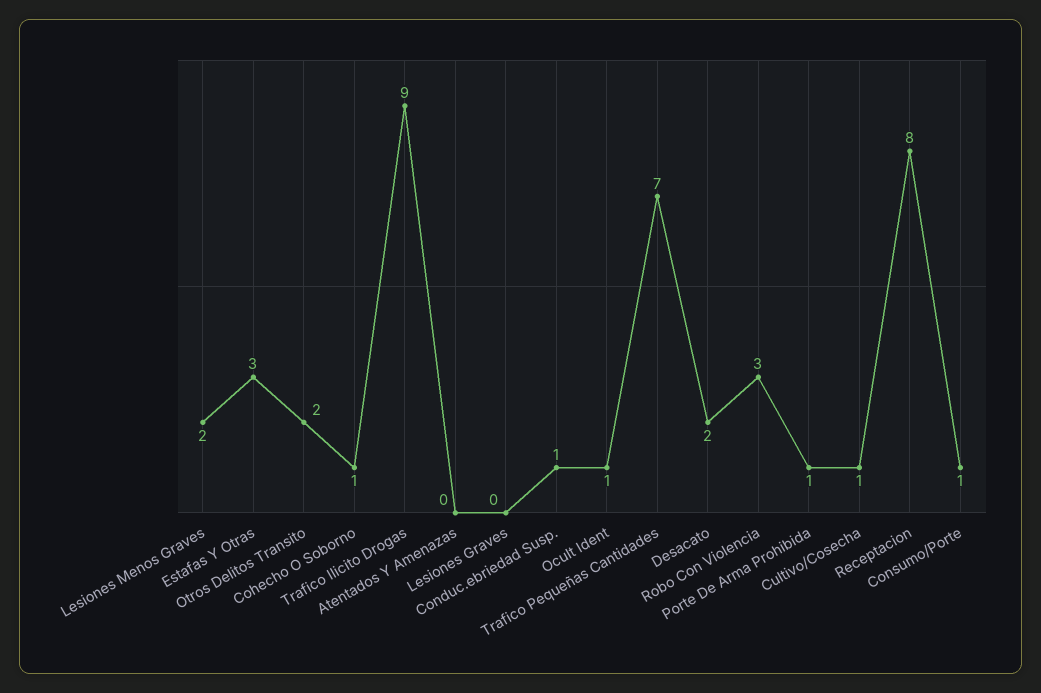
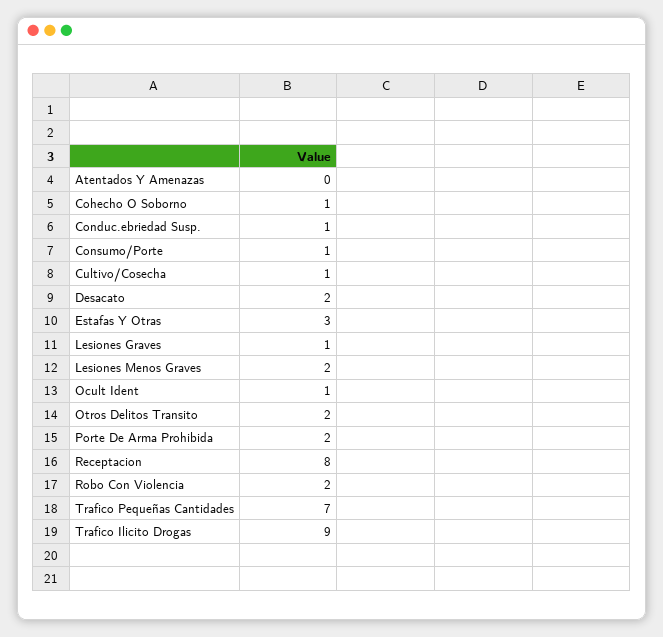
  {
    "Lesiones Menos Graves": 2,
    "Estafas Y Otras": 3,
    "Otros Delitos Transito": 2,
    "Cohecho O Soborno": 1,
    "Trafico Ilicito Drogas": 9,
    "Atentados Y Amenazas": 0,
-   "Lesiones Graves": 0,
+   "Lesiones Graves": 1,
    "Conduc.ebriedad Susp.": 1,
    "Ocult Ident": 1,
    "Trafico Pequeñas Cantidades": 7,
    "Desacato": 2,
-   "Robo Con Violencia": 3,
+   "Robo Con Violencia": 2,
-   "Porte De Arma Prohibida": 1,
+   "Porte De Arma Prohibida": 2,
    "Cultivo/Cosecha": 1,
    "Receptacion": 8,
    "Consumo/Porte": 1
  }

